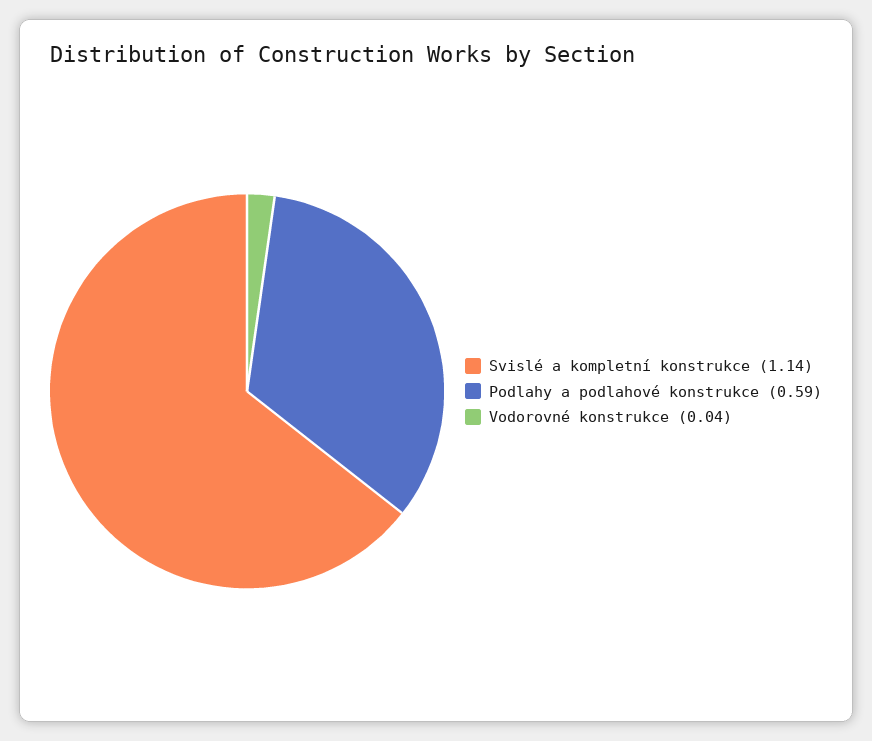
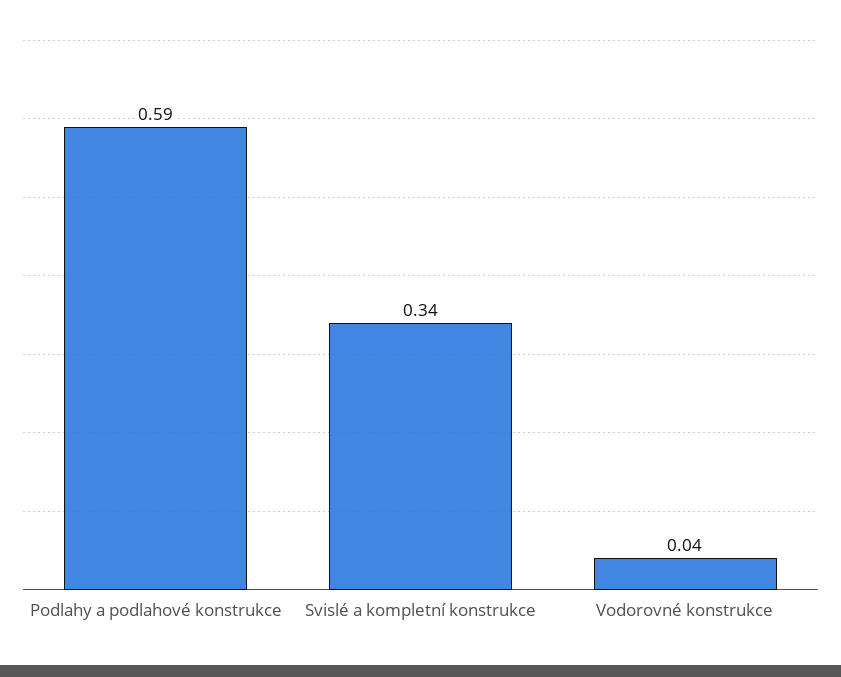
  {
-   "Svislé a kompletní konstrukce": 1.14,
+   "Svislé a kompletní konstrukce": 0.34,
    "Podlahy a podlahové konstrukce": 0.59,
    "Vodorovné konstrukce": 0.04
  }

